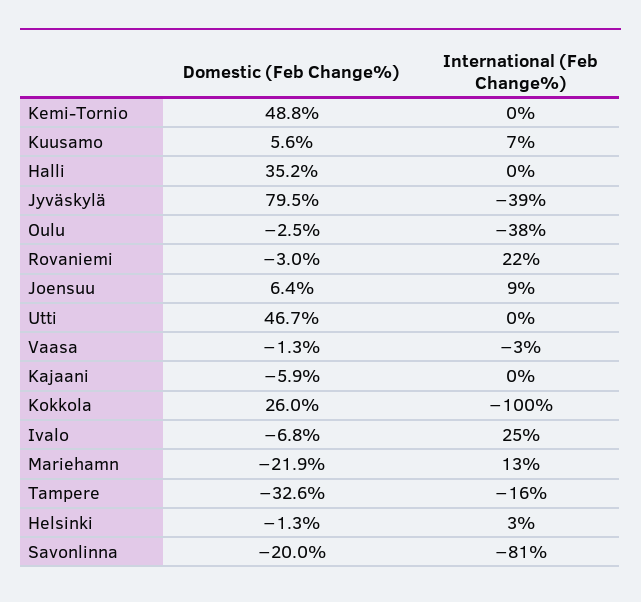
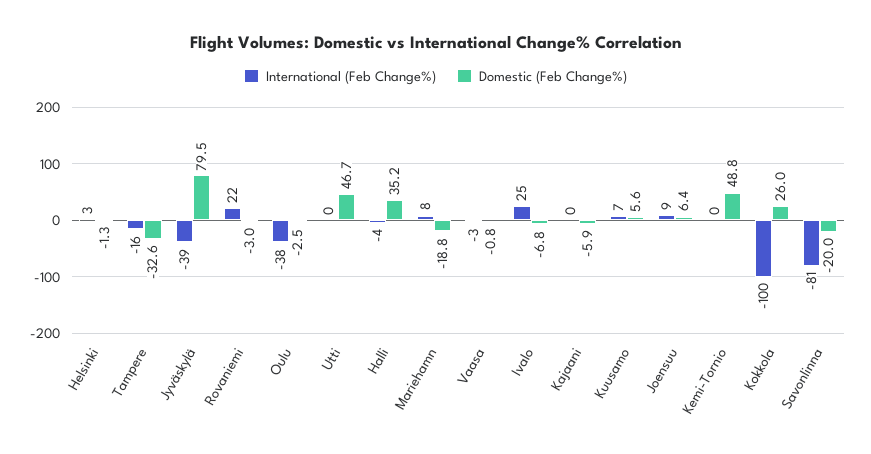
  {
    "Domestic (Feb Change%)": {
      "Kemi-Tornio": 48.8,
      "Kuusamo": 5.6,
      "Halli": 35.2,
      "Jyväskylä": 79.5,
      "Oulu": -2.5,
      "Rovaniemi": -3,
      "Joensuu": 6.4,
      "Utti": 46.7,
-     "Vaasa": -1.3,
+     "Vaasa": -0.8,
      "Kajaani": -5.9,
      "Kokkola": 26,
      "Ivalo": -6.8,
-     "Mariehamn": -21.9,
+     "Mariehamn": -18.8,
      "Tampere": -32.6,
      "Helsinki": -1.3,
      "Savonlinna": -20
    },
    "International (Feb Change%)": {
      "Kemi-Tornio": 0,
      "Kuusamo": 7,
-     "Halli": 0,
+     "Halli": -4,
      "Jyväskylä": -39,
      "Oulu": -38,
      "Rovaniemi": 22,
      "Joensuu": 9,
      "Utti": 0,
      "Vaasa": -3,
      "Kajaani": 0,
      "Kokkola": -100,
      "Ivalo": 25,
-     "Mariehamn": 13,
+     "Mariehamn": 8,
      "Tampere": -16,
      "Helsinki": 3,
      "Savonlinna": -81
    }
  }

